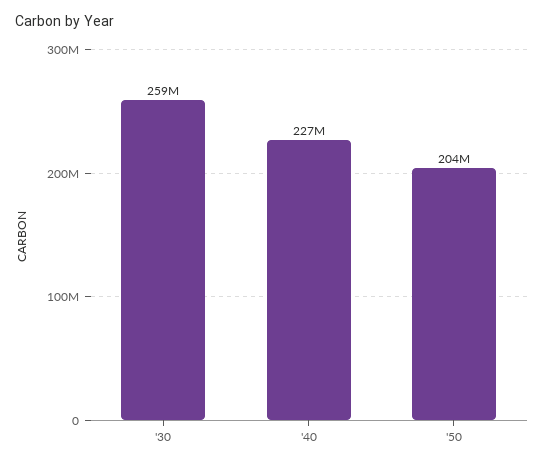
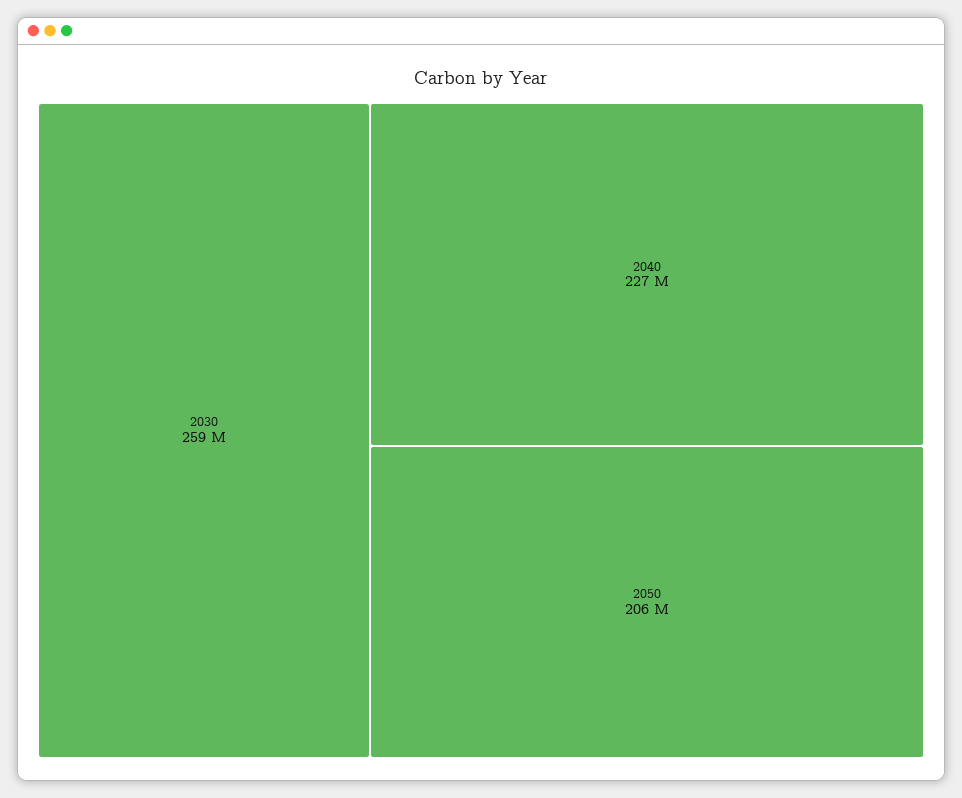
  {
    "'30": 259000000,
    "'40": 227000000,
-   "'50": 204000000
+   "'50": 206000000
  }

